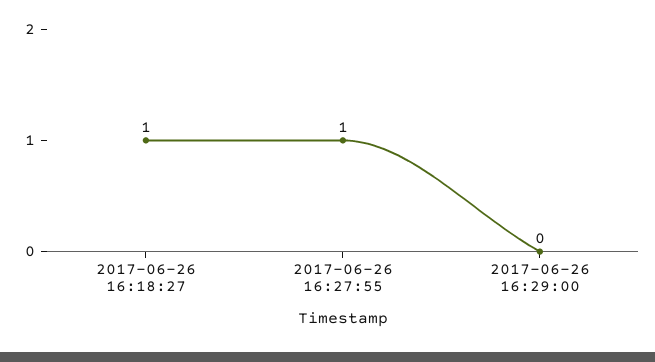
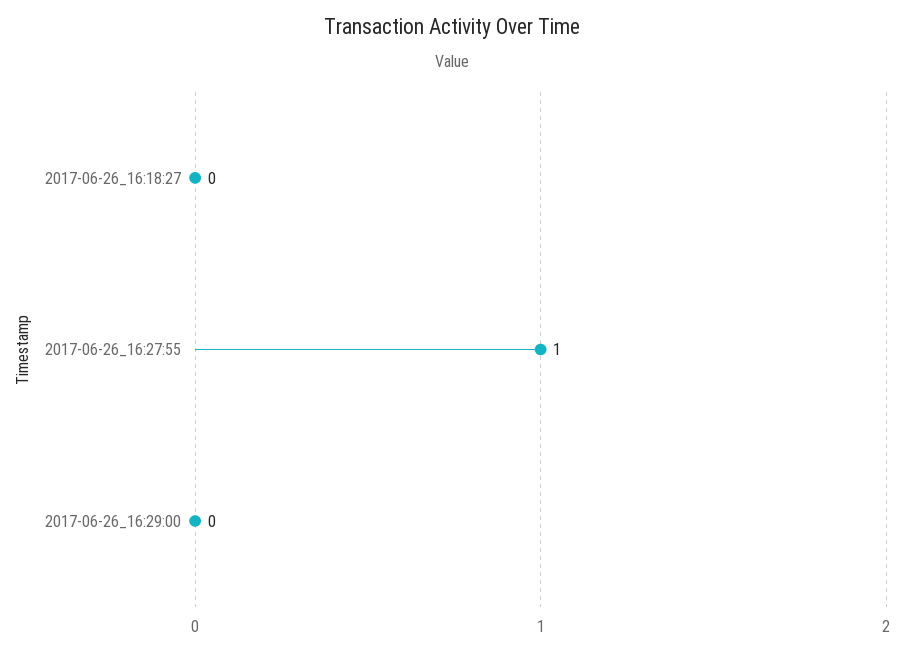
  {
-   "2017-06-26 16:18:27": 1,
+   "2017-06-26 16:18:27": 0,
    "2017-06-26 16:27:55": 1,
    "2017-06-26 16:29:00": 0
  }

